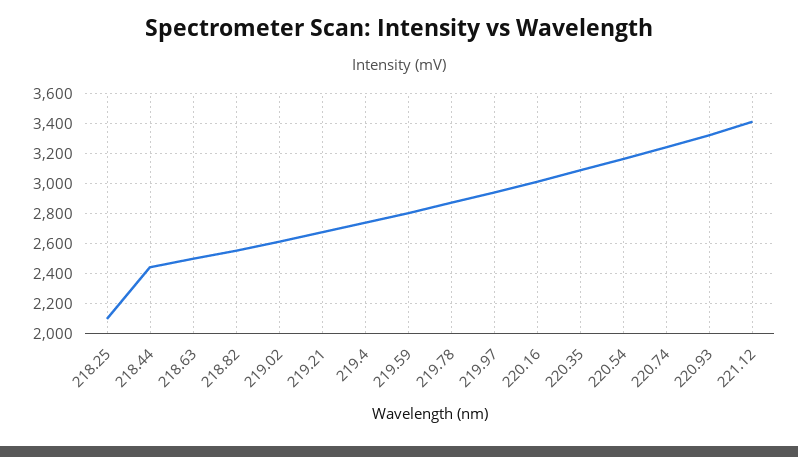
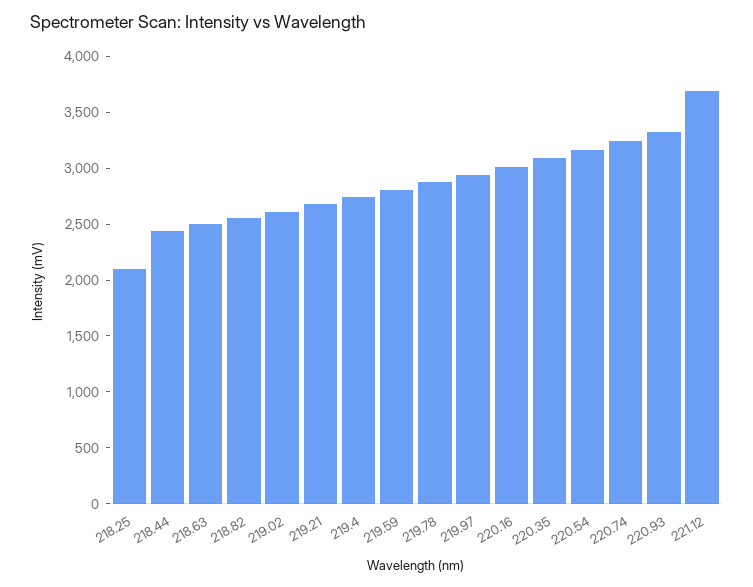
  {
    "218.25": 2100,
    "218.44": 2450,
    "218.63": 2500,
    "218.82": 2550,
    "219.02": 2600,
    "219.21": 2700,
    "219.4": 2750,
    "219.59": 2800,
    "219.78": 2850,
    "219.97": 2950,
    "220.16": 3000,
    "220.35": 3100,
    "220.54": 3150,
    "220.74": 3250,
    "220.93": 3300,
-   "221.12": 3400
+   "221.12": 3700
  }

